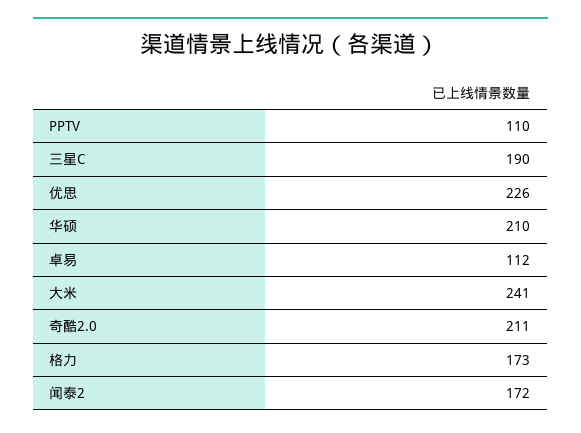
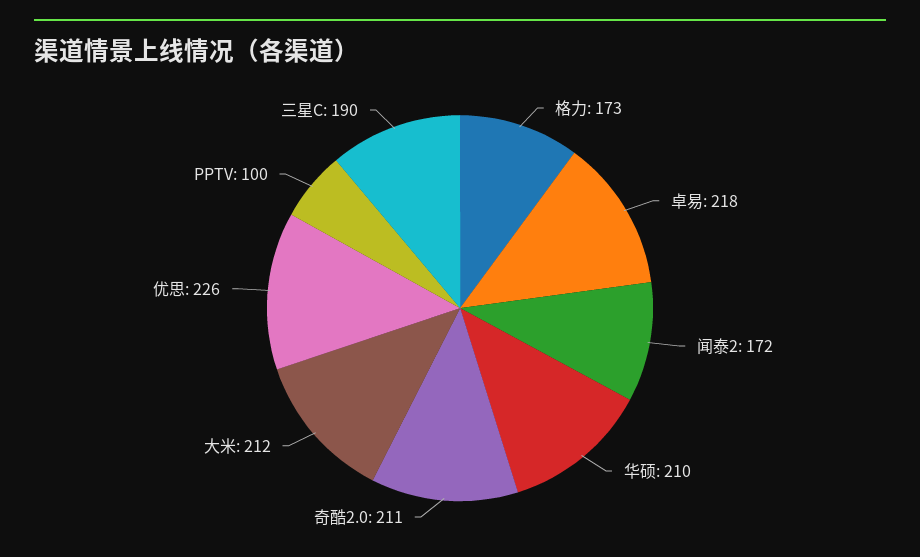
  {
-   "PPTV": 110,
+   "PPTV": 100,
    "三星C": 190,
    "优思": 226,
    "华硕": 210,
-   "卓易": 112,
+   "卓易": 218,
-   "大米": 241,
+   "大米": 212,
    "奇酷2.0": 211,
    "格力": 173,
    "闻泰2": 172
  }

